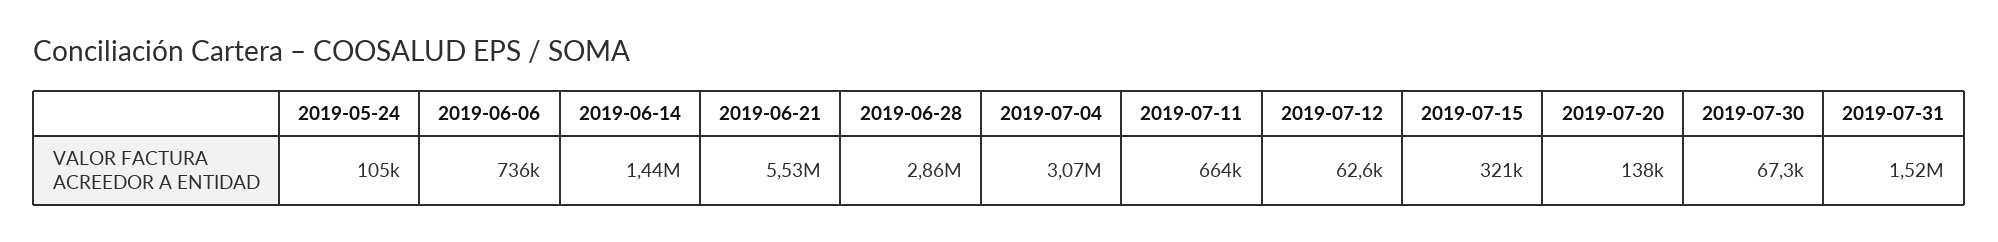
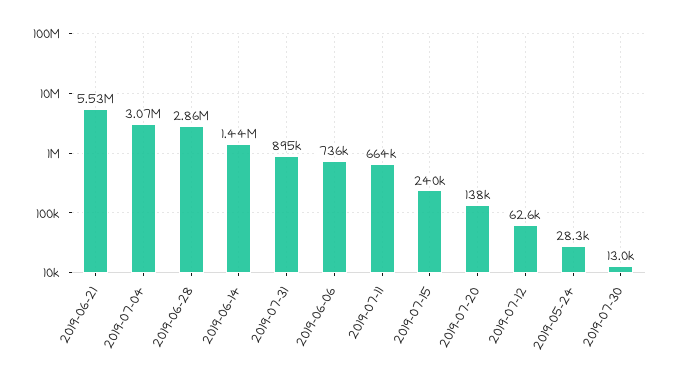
  {
-   "2019-05-24": 105000,
+   "2019-05-24": 28300,
    "2019-06-06": 736000,
    "2019-06-14": 1440000,
    "2019-06-21": 5530000,
    "2019-06-28": 2860000,
    "2019-07-04": 3070000,
    "2019-07-11": 664000,
    "2019-07-12": 62600,
-   "2019-07-15": 321000,
+   "2019-07-15": 240000,
    "2019-07-20": 138000,
-   "2019-07-30": 67300,
+   "2019-07-30": 13000,
-   "2019-07-31": 1520000
+   "2019-07-31": 895000
  }

